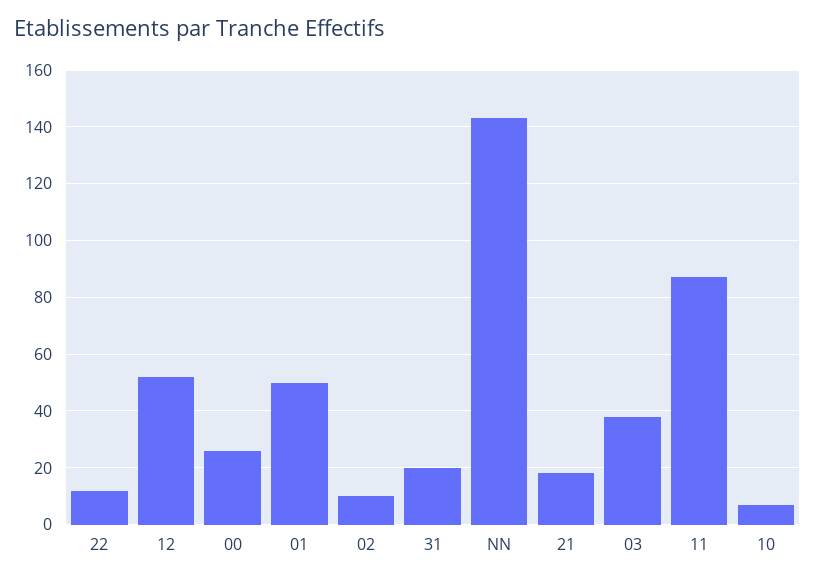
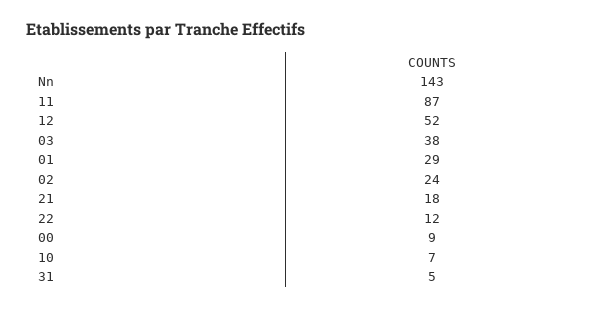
  {
    "22": 12,
    "12": 52,
-   "00": 25,
+   "00": 9,
-   "01": 50,
+   "01": 29,
-   "02": 10,
+   "02": 24,
-   "31": 20,
+   "31": 5,
    "NN": 143,
    "21": 18,
    "03": 38,
    "11": 87,
    "10": 7
  }

